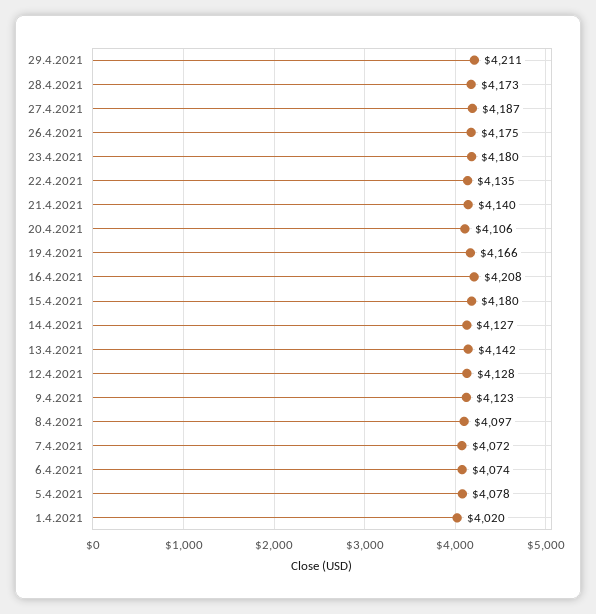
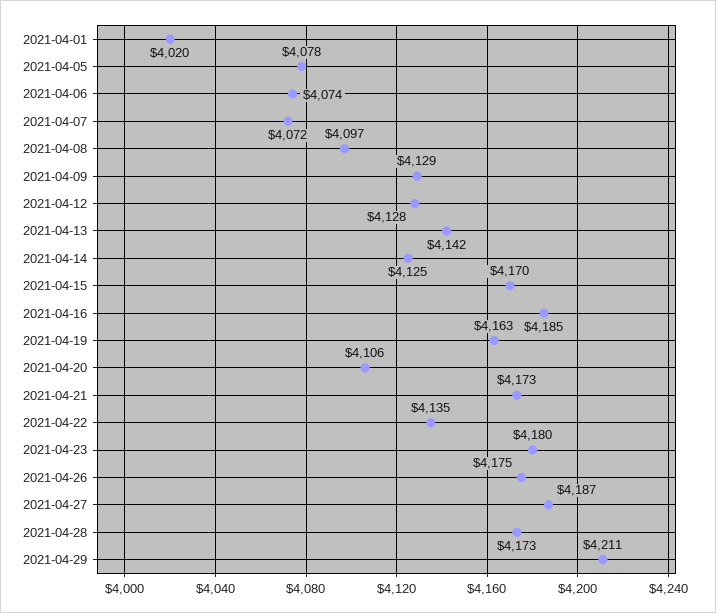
  {
    "29.4.2021": 4211,
    "28.4.2021": 4173,
    "27.4.2021": 4187,
    "26.4.2021": 4175,
    "23.4.2021": 4180,
    "22.4.2021": 4135,
-   "21.4.2021": 4140,
+   "21.4.2021": 4173,
    "20.4.2021": 4106,
-   "19.4.2021": 4166,
+   "19.4.2021": 4163,
-   "16.4.2021": 4208,
+   "16.4.2021": 4185,
-   "15.4.2021": 4180,
+   "15.4.2021": 4170,
-   "14.4.2021": 4127,
+   "14.4.2021": 4125,
    "13.4.2021": 4142,
    "12.4.2021": 4128,
-   "9.4.2021": 4123,
+   "9.4.2021": 4129,
    "8.4.2021": 4097,
    "7.4.2021": 4072,
    "6.4.2021": 4074,
    "5.4.2021": 4078,
    "1.4.2021": 4020
  }

